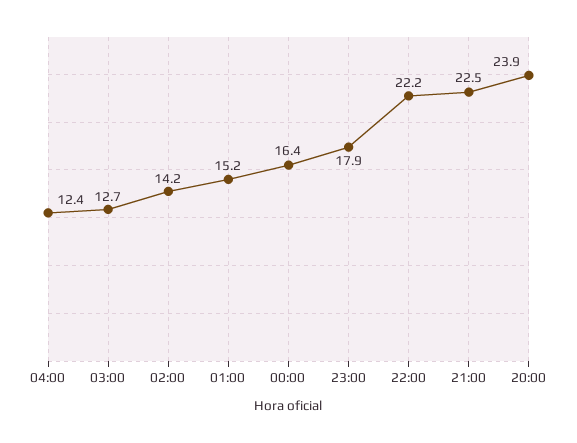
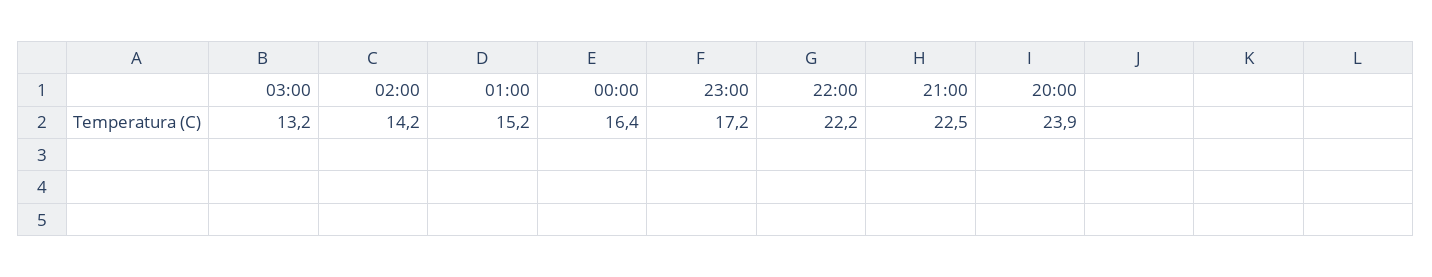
  {
-   "04:00": 12.4,
-   "03:00": 12.7,
+   "03:00": 13.2,
    "02:00": 14.2,
    "01:00": 15.2,
    "00:00": 16.4,
-   "23:00": 17.9,
+   "23:00": 17.2,
    "22:00": 22.2,
    "21:00": 22.5,
    "20:00": 23.9
  }

